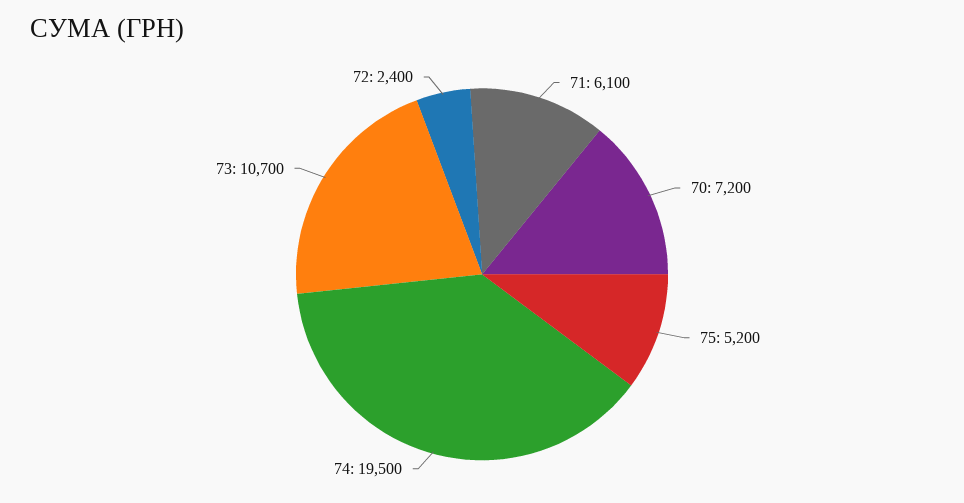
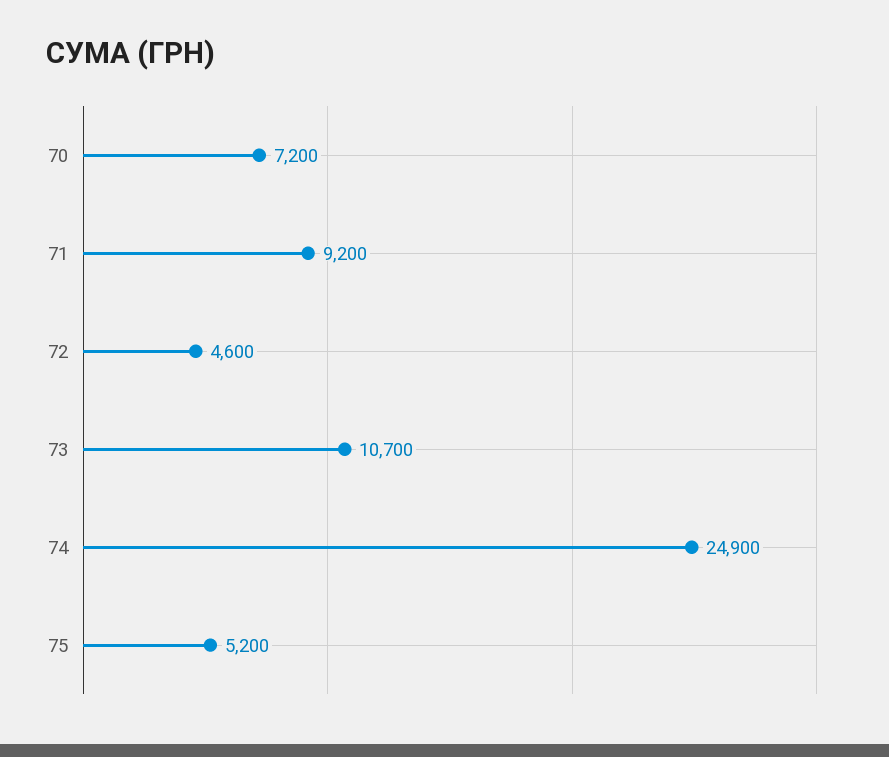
  {
-   "71": 6100,
+   "71": 9200,
    "70": 7200,
    "75": 5200,
-   "74": 19500,
+   "74": 24900,
    "73": 10700,
-   "72": 2400
+   "72": 4600
  }

